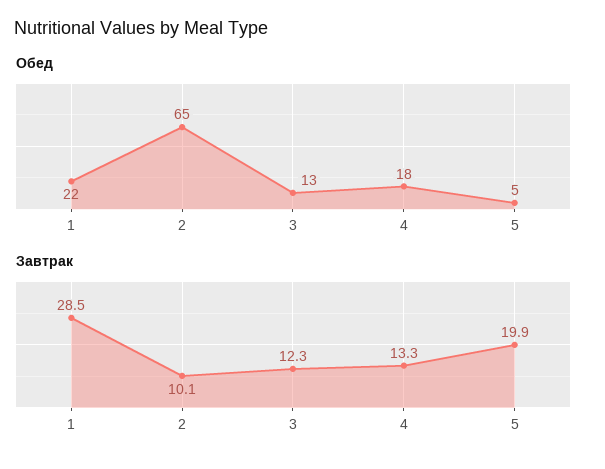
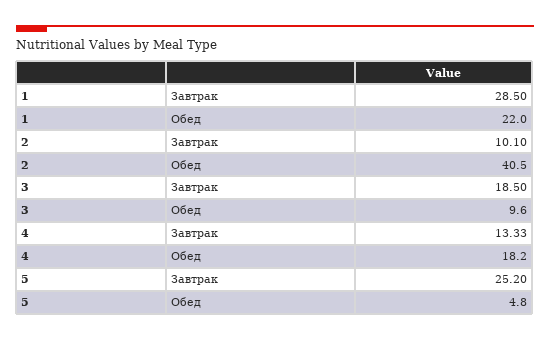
  {
    "Обед": {
      "1": 22,
-     "2": 65,
+     "2": 40.5,
-     "3": 13,
+     "3": 9.6,
      "4": 18.2,
      "5": 4.8
    },
    "Завтрак": {
      "1": 28.5,
      "2": 10.1,
-     "3": 12.3,
+     "3": 18.5,
      "4": 13.33,
-     "5": 19.9
+     "5": 25.2
    }
  }

